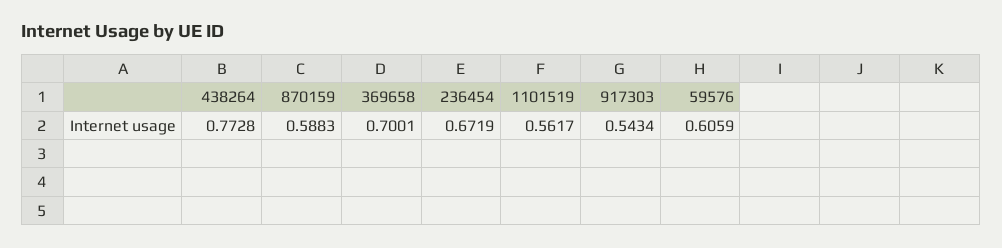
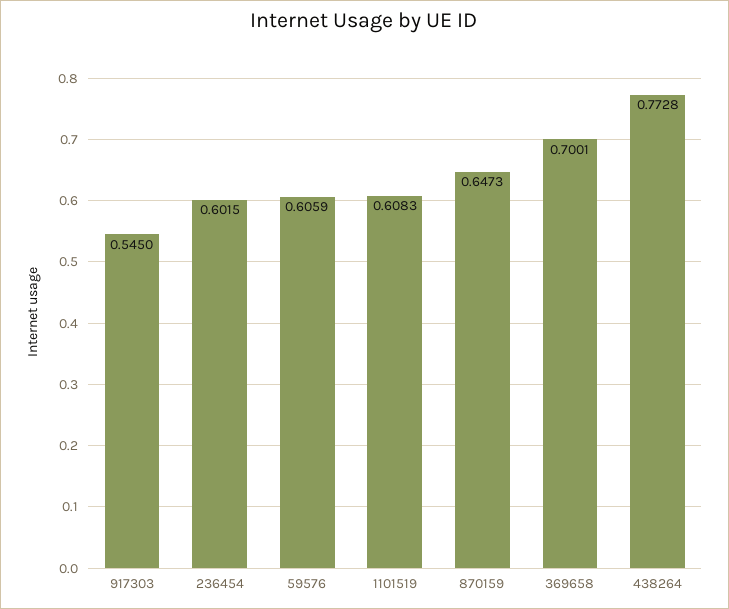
  {
    "438264": 0.7728,
-   "870159": 0.5883,
+   "870159": 0.6473,
    "369658": 0.7001,
-   "236454": 0.6719,
+   "236454": 0.6015,
-   "1101519": 0.5617,
+   "1101519": 0.6083,
-   "917303": 0.5434,
+   "917303": 0.545,
    "59576": 0.6059
  }

